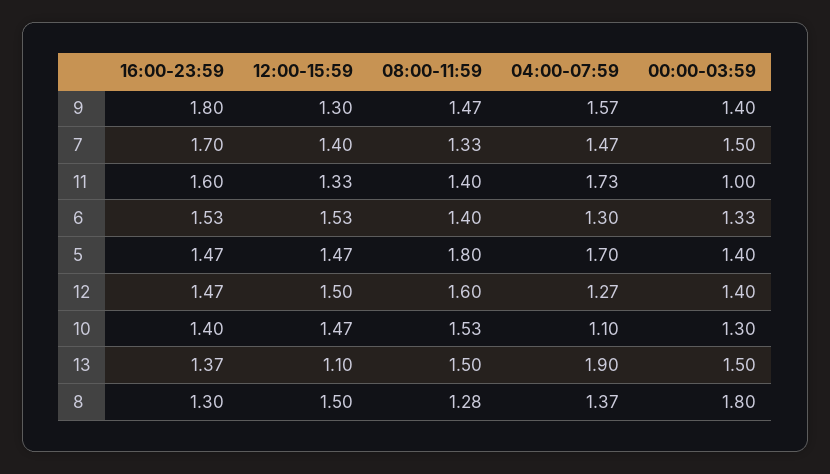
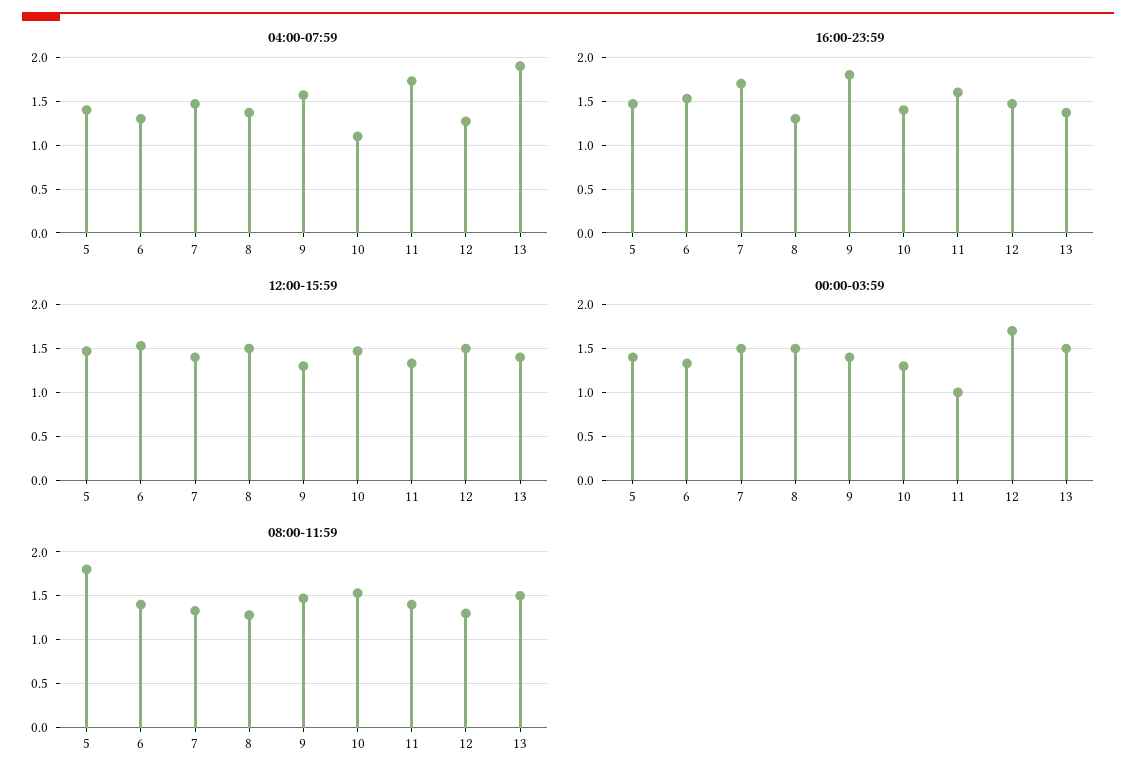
  {
    "16:00-23:59": {
      "9": 1.8,
      "7": 1.7,
      "11": 1.6,
      "6": 1.53,
      "5": 1.47,
      "12": 1.47,
      "10": 1.4,
      "13": 1.37,
      "8": 1.3
    },
    "12:00-15:59": {
      "9": 1.3,
      "7": 1.4,
      "11": 1.33,
      "6": 1.53,
      "5": 1.47,
      "12": 1.5,
      "10": 1.47,
-     "13": 1.1,
+     "13": 1.4,
      "8": 1.5
    },
    "08:00-11:59": {
      "9": 1.47,
      "7": 1.33,
      "11": 1.4,
      "6": 1.4,
      "5": 1.8,
-     "12": 1.6,
+     "12": 1.3,
      "10": 1.53,
      "13": 1.5,
      "8": 1.28
    },
    "04:00-07:59": {
      "9": 1.57,
      "7": 1.47,
      "11": 1.73,
      "6": 1.3,
-     "5": 1.7,
+     "5": 1.4,
      "12": 1.27,
      "10": 1.1,
      "13": 1.9,
      "8": 1.37
    },
    "00:00-03:59": {
      "9": 1.4,
      "7": 1.5,
      "11": 1,
      "6": 1.33,
      "5": 1.4,
-     "12": 1.4,
+     "12": 1.7,
      "10": 1.3,
      "13": 1.5,
-     "8": 1.8
+     "8": 1.5
    }
  }

